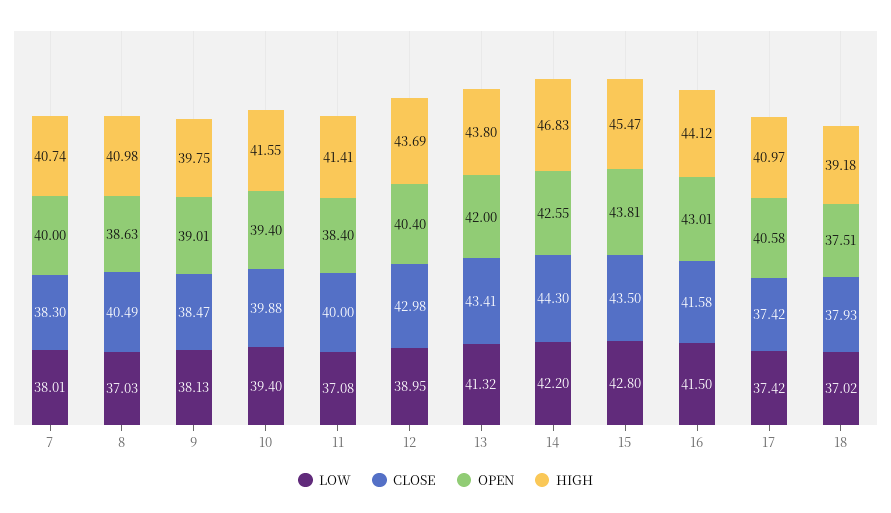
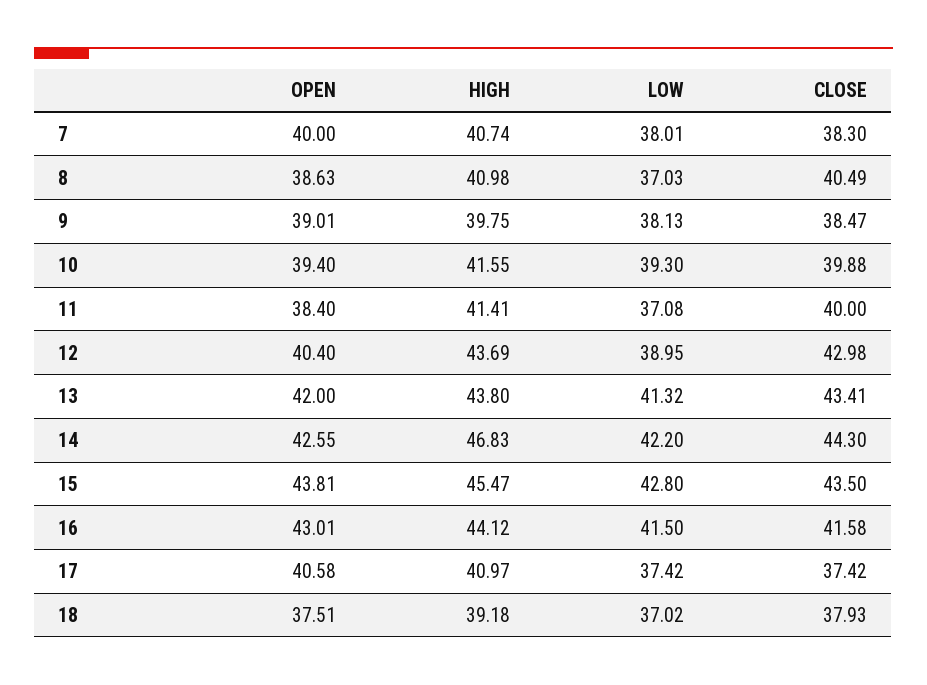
  {
    "LOW": {
      "7": 38.01,
      "8": 37.03,
      "9": 38.13,
-     "10": 39.4,
+     "10": 39.3,
      "11": 37.08,
      "12": 38.95,
      "13": 41.32,
      "14": 42.2,
      "15": 42.8,
      "16": 41.5,
      "17": 37.42,
      "18": 37.02
    },
    "CLOSE": {
      "7": 38.3,
      "8": 40.49,
      "9": 38.47,
      "10": 39.88,
      "11": 40,
      "12": 42.98,
      "13": 43.41,
      "14": 44.3,
      "15": 43.5,
      "16": 41.58,
      "17": 37.42,
      "18": 37.93
    },
    "OPEN": {
      "7": 40,
      "8": 38.63,
      "9": 39.01,
      "10": 39.4,
      "11": 38.4,
      "12": 40.4,
      "13": 42,
      "14": 42.55,
      "15": 43.81,
      "16": 43.01,
      "17": 40.58,
      "18": 37.51
    },
    "HIGH": {
      "7": 40.74,
      "8": 40.98,
      "9": 39.75,
      "10": 41.55,
      "11": 41.41,
      "12": 43.69,
      "13": 43.8,
      "14": 46.83,
      "15": 45.47,
      "16": 44.12,
      "17": 40.97,
      "18": 39.18
    }
  }

